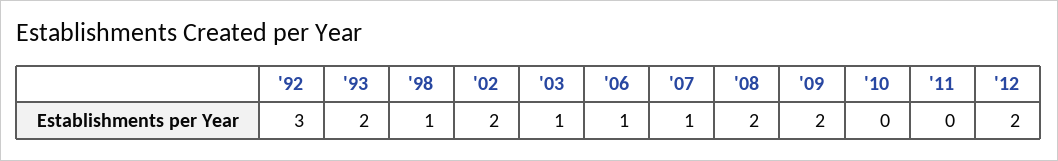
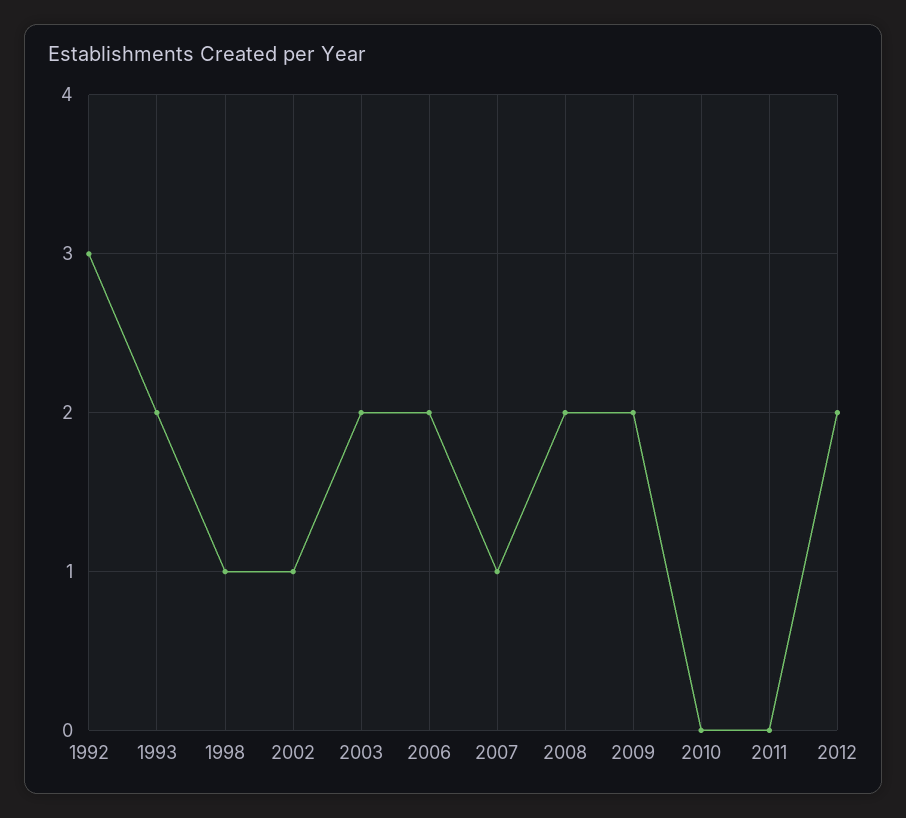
  {
    "'92": 3,
    "'93": 2,
    "'98": 1,
-   "'02": 2,
+   "'02": 1,
-   "'03": 1,
+   "'03": 2,
-   "'06": 1,
+   "'06": 2,
    "'07": 1,
    "'08": 2,
    "'09": 2,
    "'10": 0,
    "'11": 0,
    "'12": 2
  }

